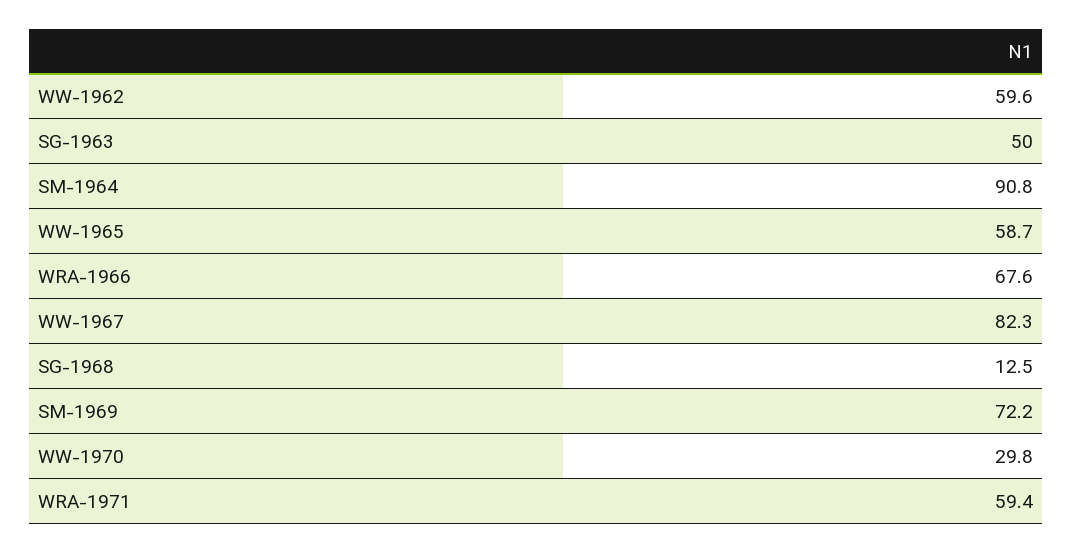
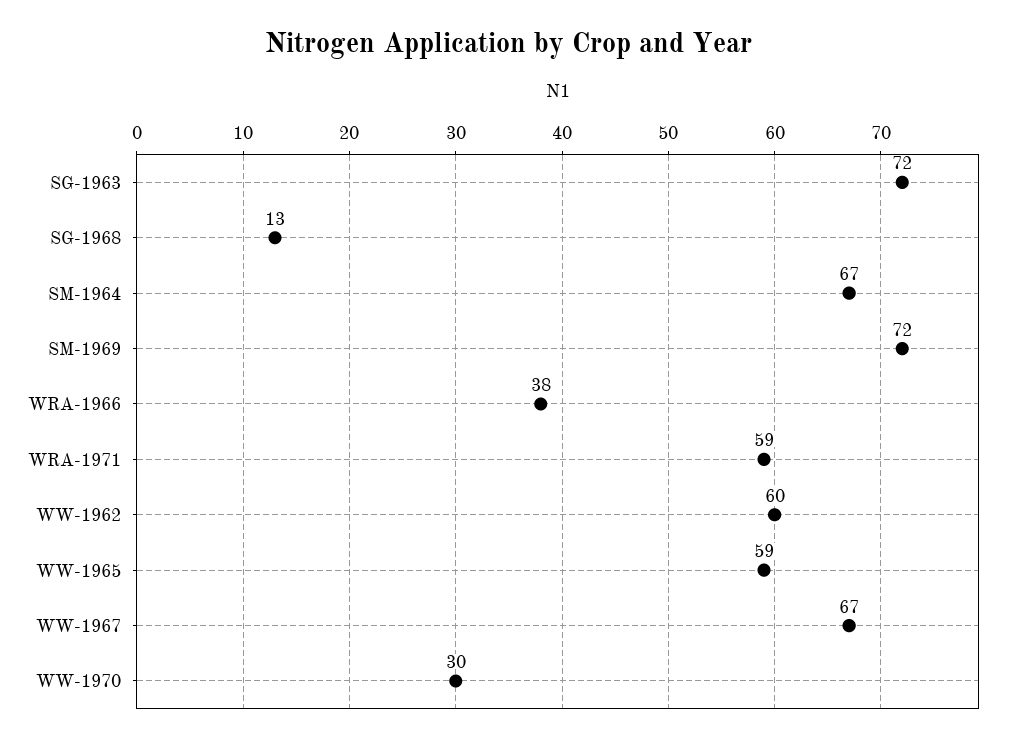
  {
    "WW-1962": 59.6,
-   "SG-1963": 50,
+   "SG-1963": 72,
-   "SM-1964": 90.8,
+   "SM-1964": 67,
    "WW-1965": 58.7,
-   "WRA-1966": 67.6,
+   "WRA-1966": 38,
-   "WW-1967": 82.3,
+   "WW-1967": 67,
    "SG-1968": 12.5,
    "SM-1969": 72.2,
    "WW-1970": 29.8,
    "WRA-1971": 59.4
  }

